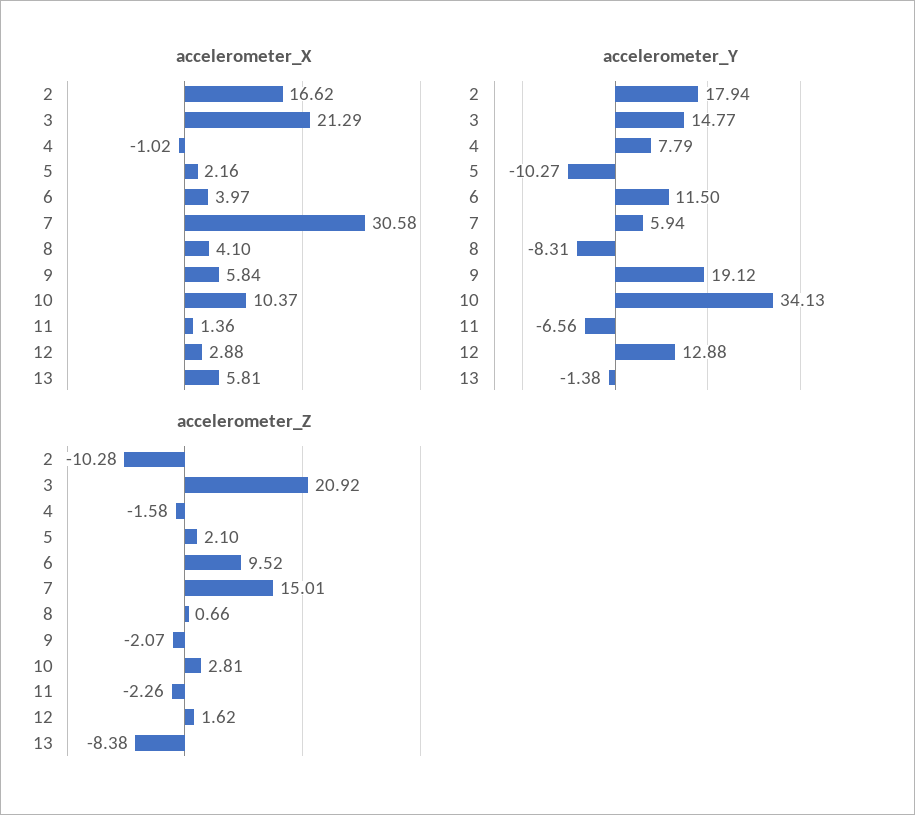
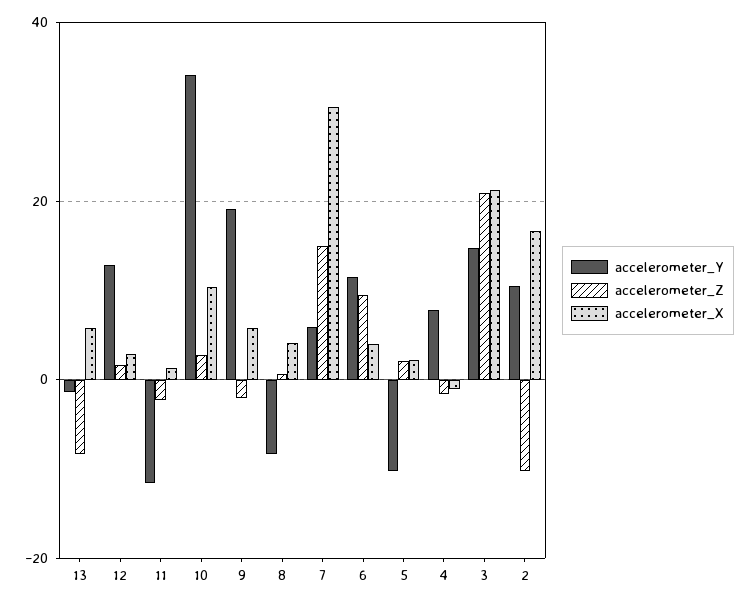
  {
    "accelerometer_X": {
      "2": 16.62,
      "3": 21.29,
      "4": -1.02,
      "5": 2.16,
      "6": 3.97,
      "7": 30.58,
      "8": 4.1,
      "9": 5.84,
      "10": 10.37,
      "11": 1.36,
      "12": 2.88,
      "13": 5.81
    },
    "accelerometer_Y": {
-     "2": 17.94,
+     "2": 10,
      "3": 14.77,
      "4": 7.79,
      "5": -10.27,
      "6": 11.5,
      "7": 5.94,
      "8": -8.31,
      "9": 19.12,
      "10": 34.13,
-     "11": -6.56,
+     "11": -12,
      "12": 12.88,
      "13": -1.38
    },
    "accelerometer_Z": {
      "2": -10.28,
      "3": 20.92,
      "4": -1.58,
      "5": 2.1,
      "6": 9.52,
      "7": 15.01,
      "8": 0.66,
      "9": -2.07,
      "10": 2.81,
      "11": -2.26,
      "12": 1.62,
      "13": -8.38
    }
  }

